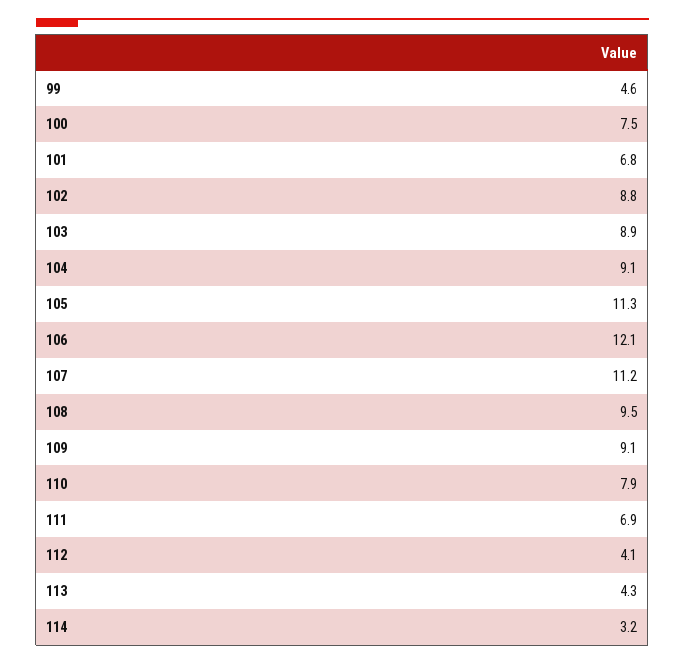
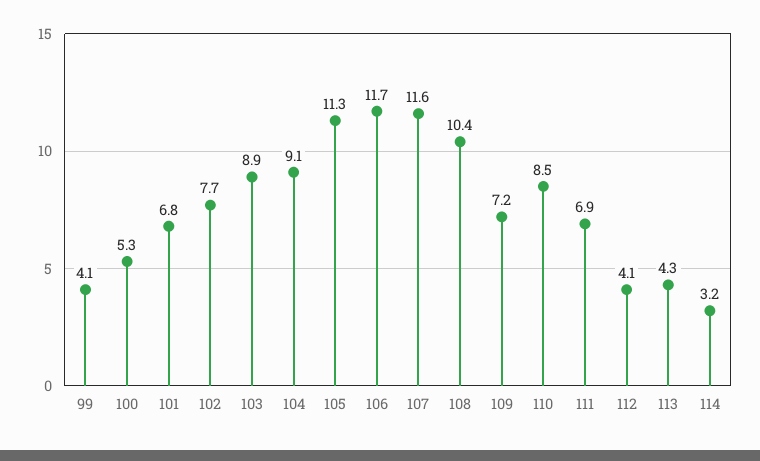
  {
-   "99": 4.6,
+   "99": 4.1,
-   "100": 7.5,
+   "100": 5.3,
    "101": 6.8,
-   "102": 8.8,
+   "102": 7.7,
    "103": 8.9,
    "104": 9.1,
    "105": 11.3,
-   "106": 12.1,
+   "106": 11.7,
-   "107": 11.2,
+   "107": 11.6,
-   "108": 9.5,
+   "108": 10.4,
-   "109": 9.1,
+   "109": 7.2,
-   "110": 7.9,
+   "110": 8.5,
    "111": 6.9,
    "112": 4.1,
    "113": 4.3,
    "114": 3.2
  }

